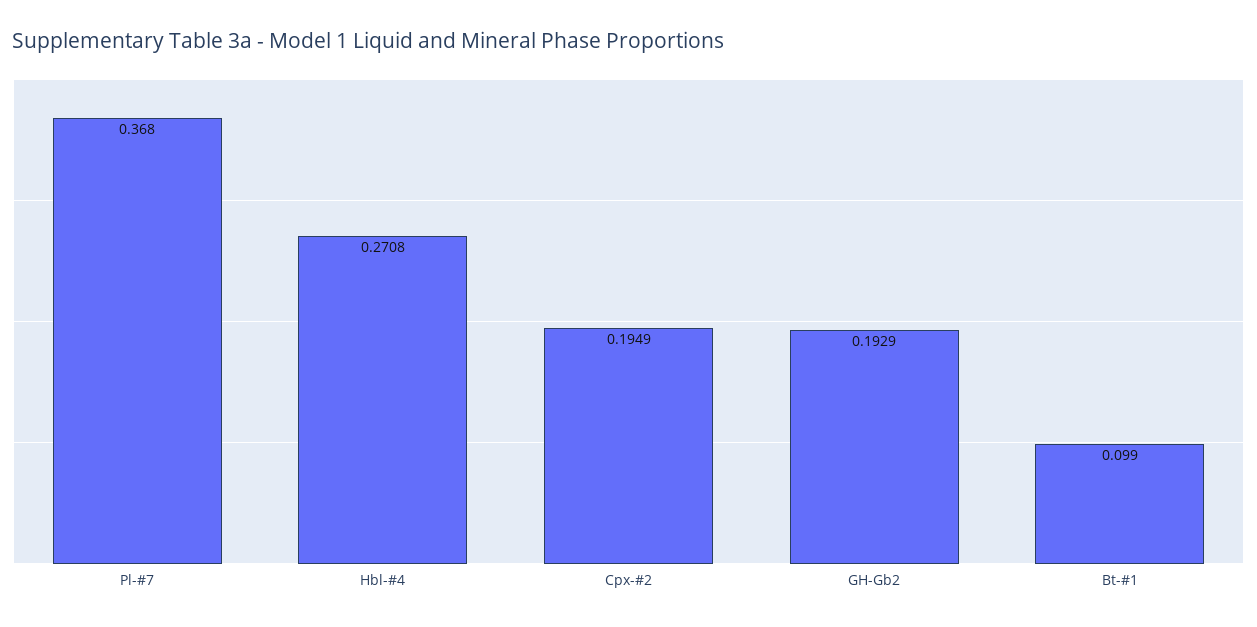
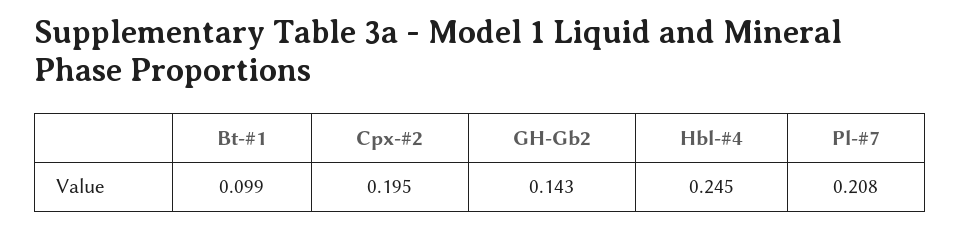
  {
-   "Pl-#7": 0.368,
+   "Pl-#7": 0.208,
-   "Hbl-#4": 0.2708,
+   "Hbl-#4": 0.245,
    "Cpx-#2": 0.1949,
-   "GH-Gb2": 0.1929,
+   "GH-Gb2": 0.143,
    "Bt-#1": 0.099
  }

